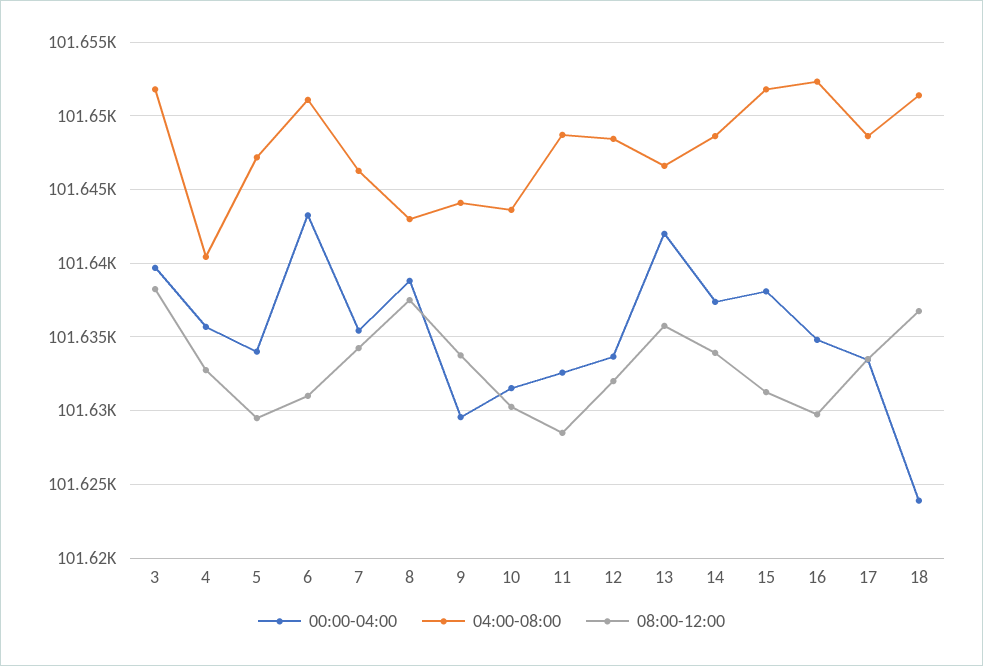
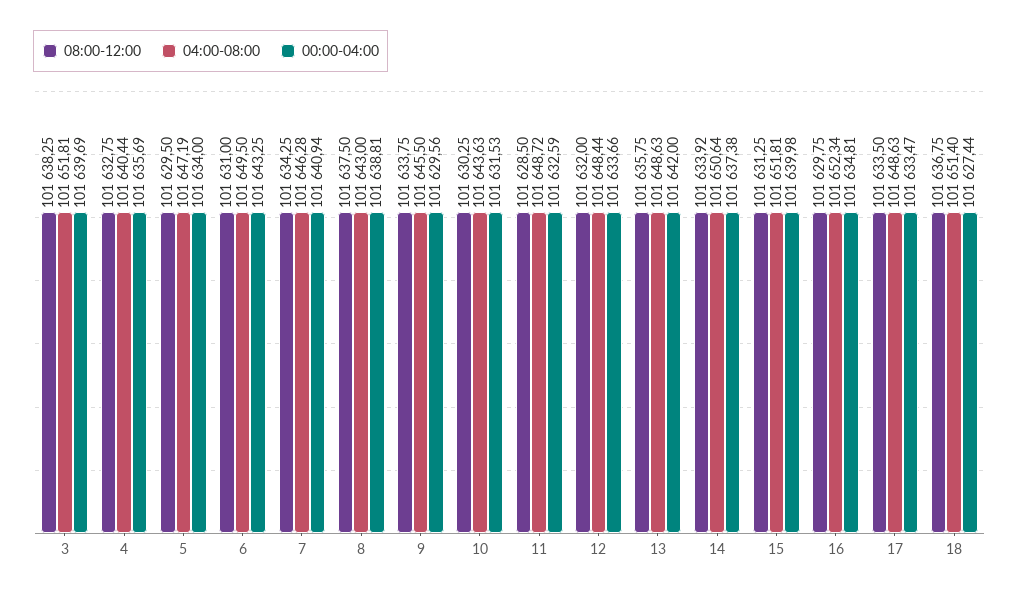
  {
    "00:00-04:00": {
      "3": 101639.69,
      "4": 101635.69,
      "5": 101634,
      "6": 101643.25,
-     "7": 101635.5,
+     "7": 101640.94,
      "8": 101638.81,
      "9": 101629.56,
      "10": 101631.53,
      "11": 101632.59,
      "12": 101633.66,
      "13": 101642,
      "14": 101637.38,
-     "15": 101638,
+     "15": 101639.98,
      "16": 101634.81,
      "17": 101633.47,
-     "18": 101624
+     "18": 101627.44
    },
    "04:00-08:00": {
      "3": 101651.81,
      "4": 101640.44,
      "5": 101647.19,
-     "6": 101651,
+     "6": 101649.5,
      "7": 101646.28,
      "8": 101643,
-     "9": 101644,
+     "9": 101645.5,
      "10": 101643.63,
      "11": 101648.72,
      "12": 101648.44,
-     "13": 101646.5,
+     "13": 101648.63,
-     "14": 101648.5,
+     "14": 101650.64,
      "15": 101651.81,
      "16": 101652.34,
      "17": 101648.63,
      "18": 101651.4
    },
    "08:00-12:00": {
      "3": 101638.25,
      "4": 101632.75,
      "5": 101629.5,
      "6": 101631,
      "7": 101634.25,
      "8": 101637.5,
      "9": 101633.75,
      "10": 101630.25,
      "11": 101628.5,
      "12": 101632,
      "13": 101635.75,
      "14": 101633.92,
      "15": 101631.25,
      "16": 101629.75,
      "17": 101633.5,
      "18": 101636.75
    }
  }

